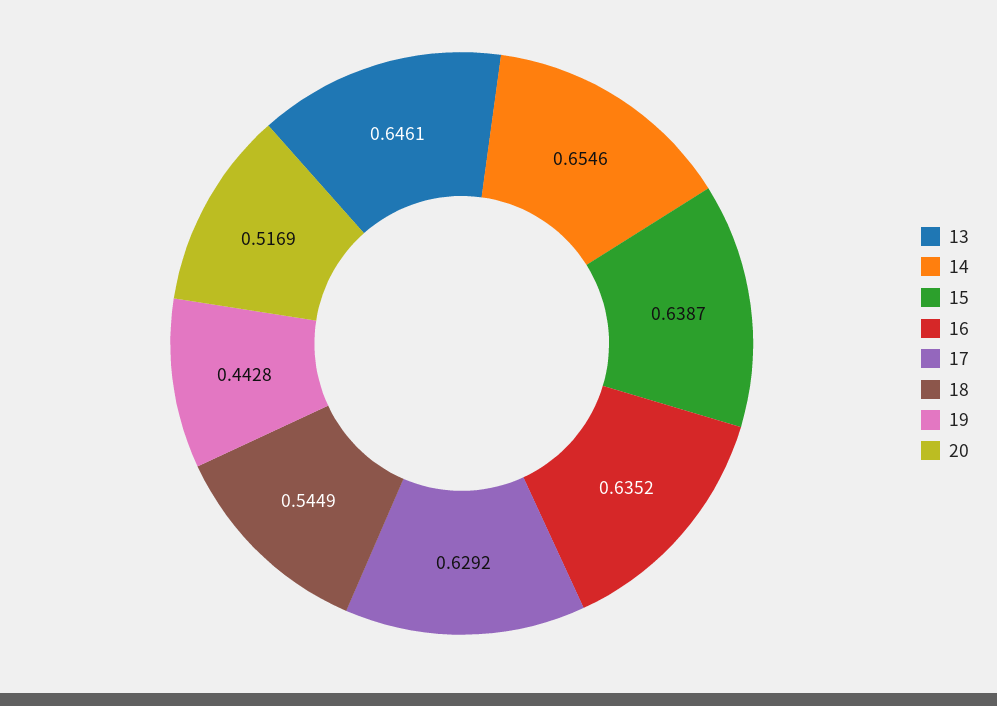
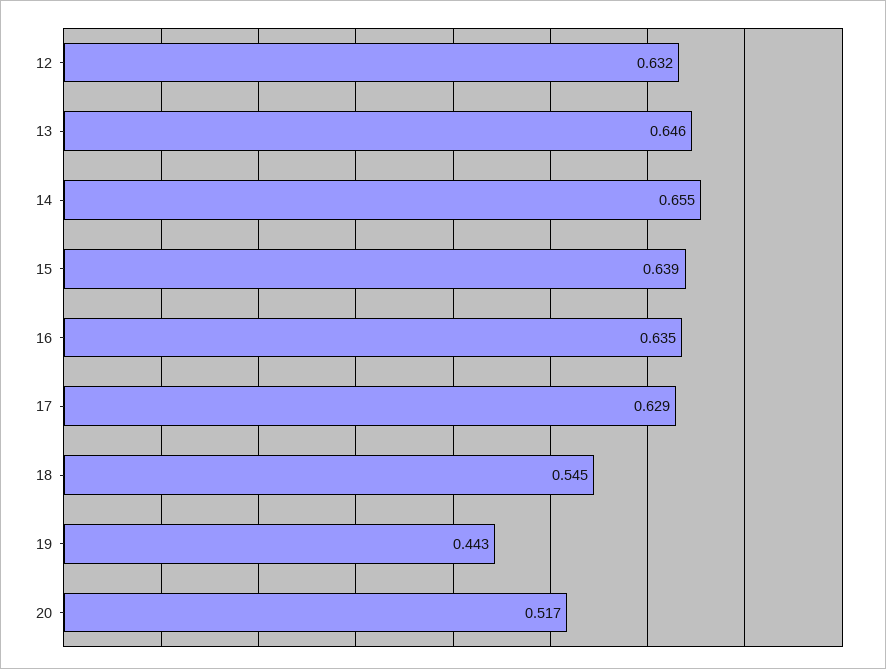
  {
    "13": 0.6461,
    "14": 0.6546,
    "15": 0.6387,
    "16": 0.6352,
    "17": 0.6292,
    "18": 0.5449,
    "19": 0.4428,
-   "20": 0.5169
+   "20": 0.5169,
+   "12": 0.632
  }

